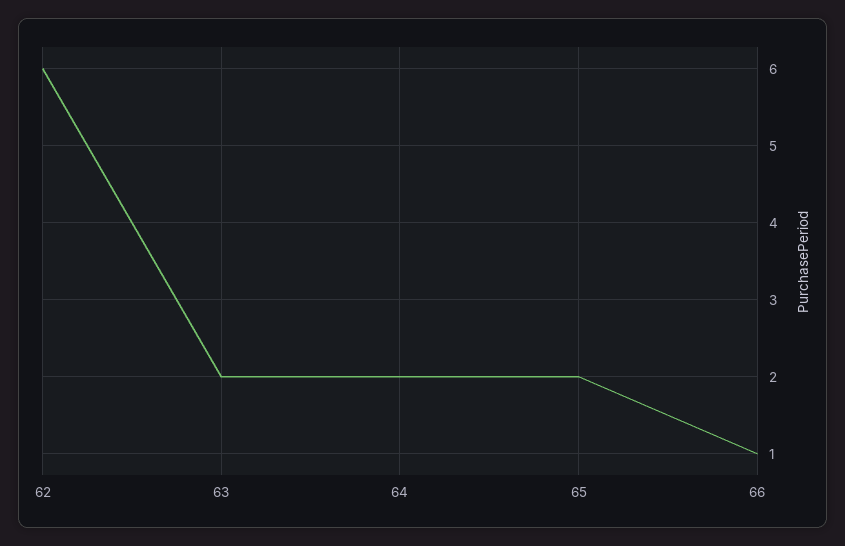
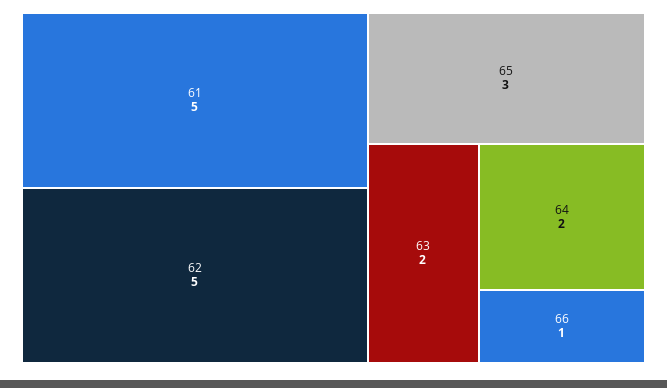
  {
-   "62": 6,
+   "62": 5,
    "63": 2,
    "64": 2,
-   "65": 2,
+   "65": 3,
-   "66": 1
+   "66": 1,
+   "61": 5
  }

